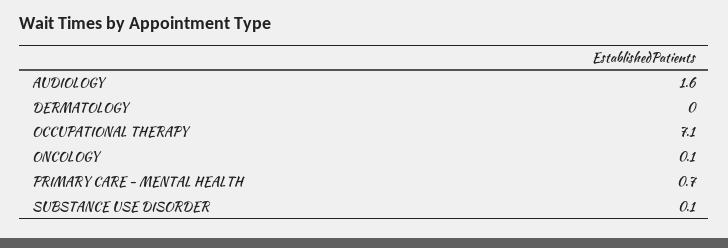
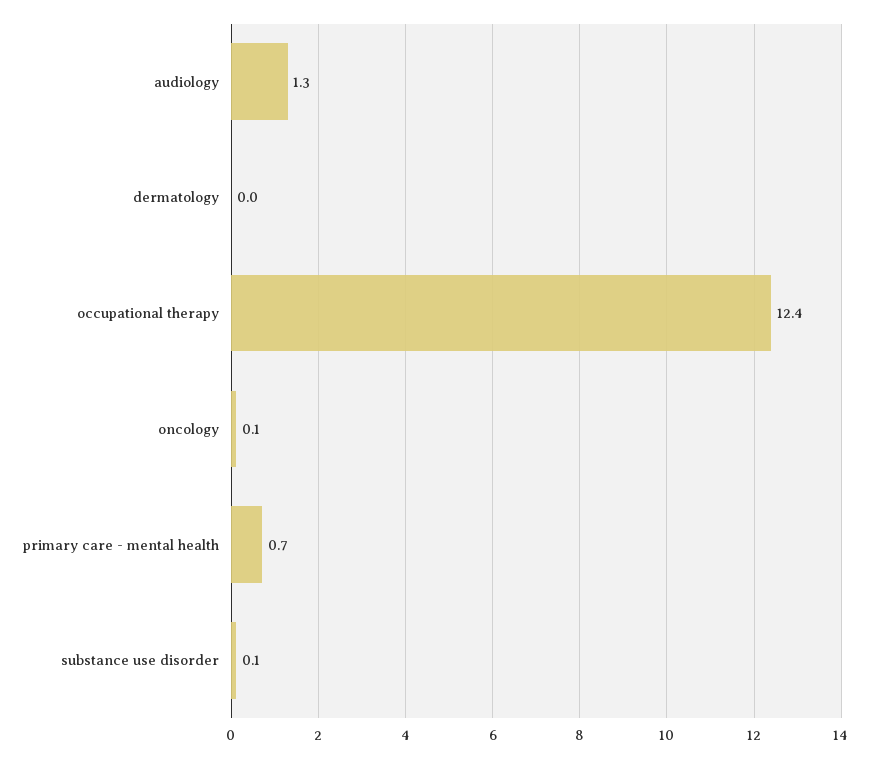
  {
-   "AUDIOLOGY": 1.6,
+   "AUDIOLOGY": 1.3,
    "DERMATOLOGY": 0,
-   "OCCUPATIONAL THERAPY": 7.1,
+   "OCCUPATIONAL THERAPY": 12.4,
    "ONCOLOGY": 0.1,
    "PRIMARY CARE - MENTAL HEALTH": 0.7,
    "SUBSTANCE USE DISORDER": 0.1
  }

